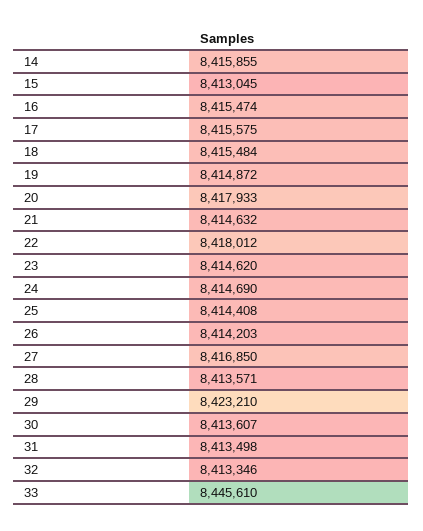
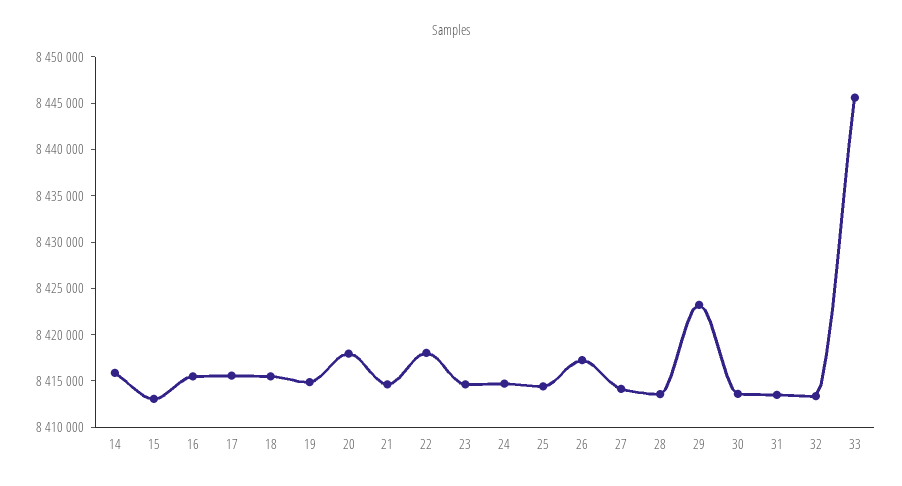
  {
    "14": 8415855,
    "15": 8413045,
    "16": 8415474,
    "17": 8415575,
    "18": 8415484,
    "19": 8414872,
    "20": 8417933,
    "21": 8414632,
    "22": 8418012,
    "23": 8414620,
    "24": 8414690,
    "25": 8414408,
-   "26": 8414203,
+   "26": 8417000,
-   "27": 8416850,
+   "27": 8414000,
    "28": 8413571,
    "29": 8423210,
    "30": 8413607,
    "31": 8413498,
    "32": 8413346,
    "33": 8445610
  }

